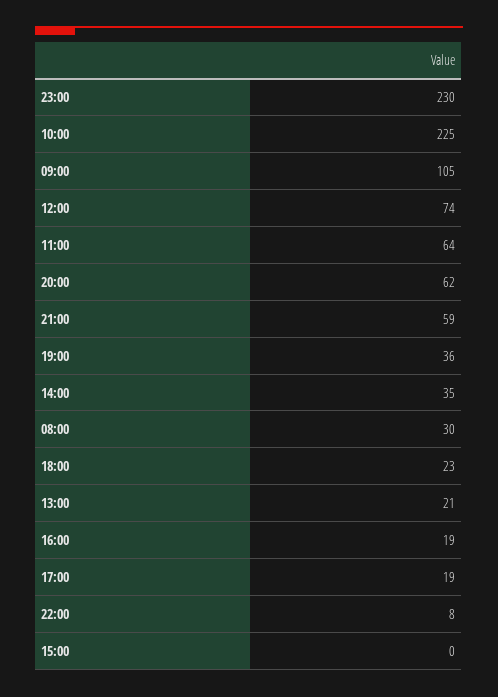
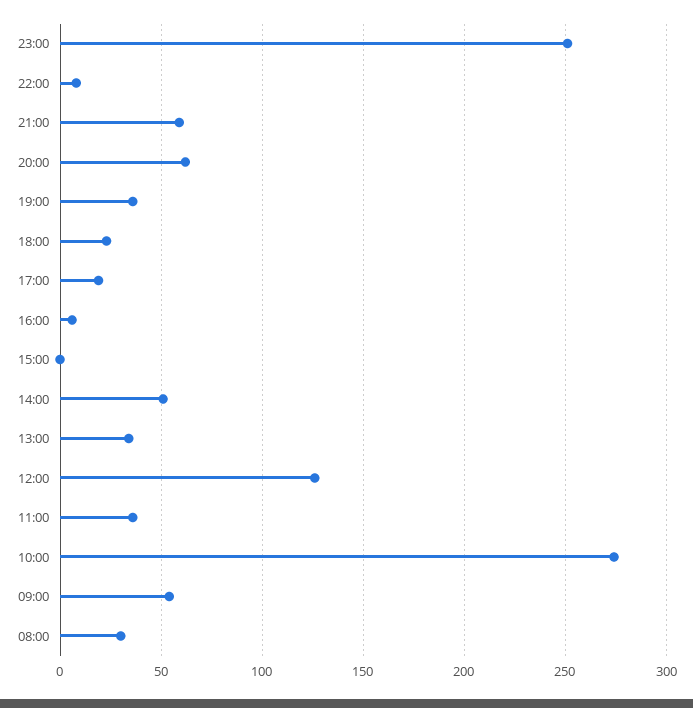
  {
-   "23:00": 230,
+   "23:00": 250,
-   "10:00": 225,
+   "10:00": 275,
-   "09:00": 105,
+   "09:00": 55,
-   "12:00": 74,
+   "12:00": 125,
-   "11:00": 64,
+   "11:00": 35,
    "20:00": 62,
    "21:00": 59,
    "19:00": 36,
-   "14:00": 35,
+   "14:00": 50,
    "08:00": 30,
    "18:00": 23,
-   "13:00": 21,
+   "13:00": 35,
-   "16:00": 19,
+   "16:00": 5,
    "17:00": 19,
    "22:00": 8,
    "15:00": 0
  }

